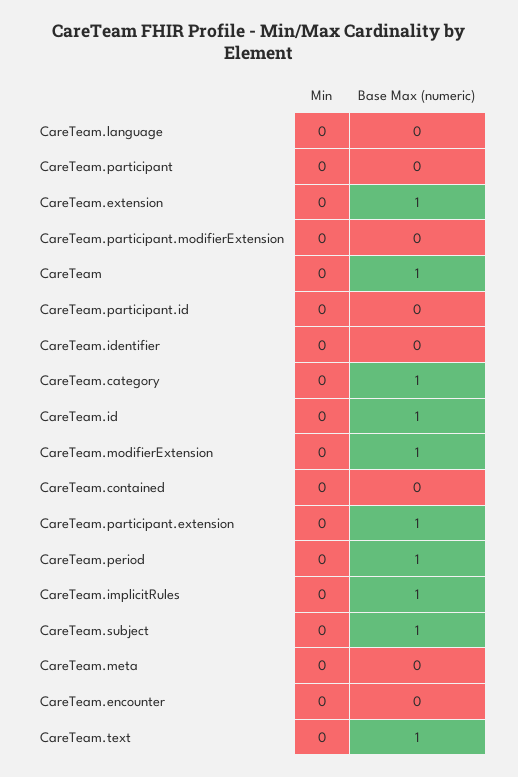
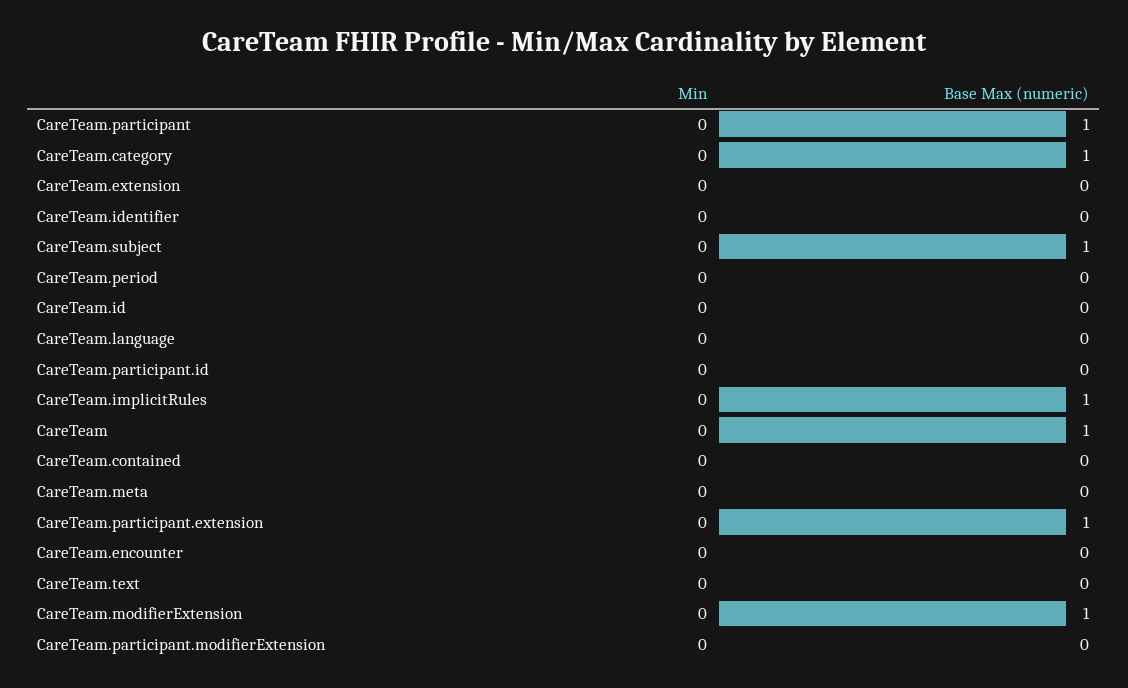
  {
    "Min": {
      "CareTeam.language": 0,
      "CareTeam.participant": 0,
      "CareTeam.extension": 0,
      "CareTeam.participant.modifierExtension": 0,
      "CareTeam": 0,
      "CareTeam.participant.id": 0,
      "CareTeam.identifier": 0,
      "CareTeam.category": 0,
      "CareTeam.id": 0,
      "CareTeam.modifierExtension": 0,
      "CareTeam.contained": 0,
      "CareTeam.participant.extension": 0,
      "CareTeam.period": 0,
      "CareTeam.implicitRules": 0,
      "CareTeam.subject": 0,
      "CareTeam.meta": 0,
      "CareTeam.encounter": 0,
      "CareTeam.text": 0
    },
    "Base Max (numeric)": {
      "CareTeam.language": 0,
-     "CareTeam.participant": 0,
+     "CareTeam.participant": 1,
-     "CareTeam.extension": 1,
+     "CareTeam.extension": 0,
      "CareTeam.participant.modifierExtension": 0,
      "CareTeam": 1,
      "CareTeam.participant.id": 0,
      "CareTeam.identifier": 0,
      "CareTeam.category": 1,
-     "CareTeam.id": 1,
+     "CareTeam.id": 0,
      "CareTeam.modifierExtension": 1,
      "CareTeam.contained": 0,
      "CareTeam.participant.extension": 1,
-     "CareTeam.period": 1,
+     "CareTeam.period": 0,
      "CareTeam.implicitRules": 1,
      "CareTeam.subject": 1,
      "CareTeam.meta": 0,
      "CareTeam.encounter": 0,
-     "CareTeam.text": 1
+     "CareTeam.text": 0
    }
  }

